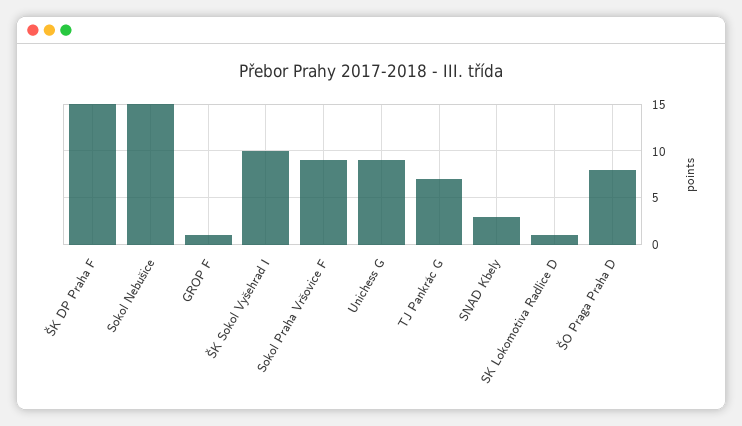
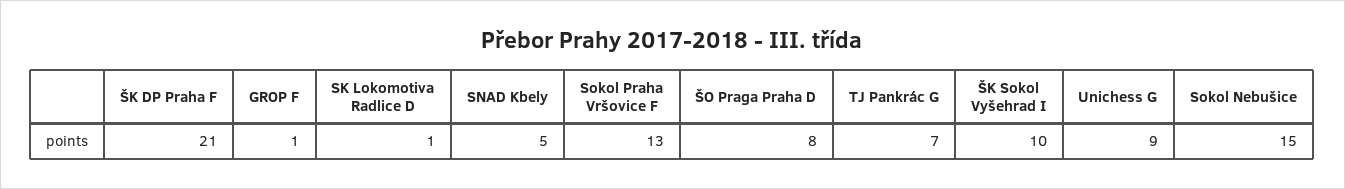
  {
-   "ŠK DP Praha F": 15,
+   "ŠK DP Praha F": 21,
    "Sokol Nebušice": 15,
    "GROP F": 1,
    "ŠK Sokol Vyšehrad I": 10,
-   "Sokol Praha Vršovice F": 9,
+   "Sokol Praha Vršovice F": 13,
    "Unichess G": 9,
    "TJ Pankrác G": 7,
-   "SNAD Kbely": 3,
+   "SNAD Kbely": 5,
    "SK Lokomotiva Radlice D": 1,
    "ŠO Praga Praha D": 8
  }

